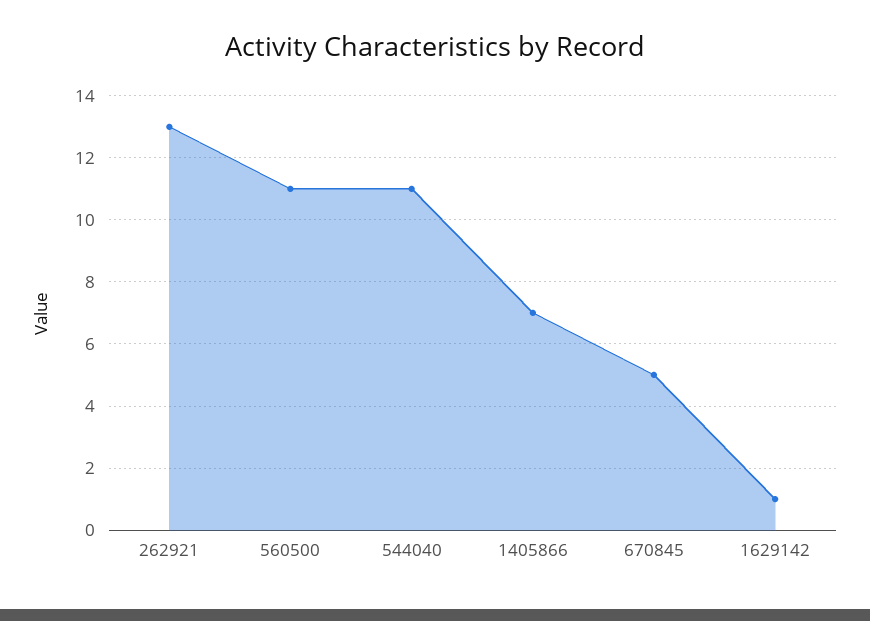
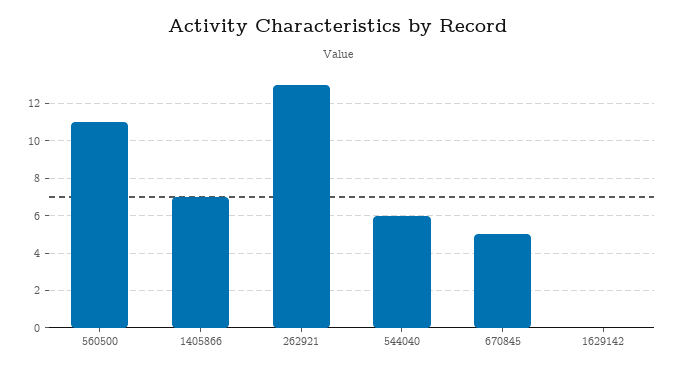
  {
    "262921": 13,
    "560500": 11,
-   "544040": 11,
+   "544040": 6,
    "1405866": 7,
    "670845": 5,
-   "1629142": 1
+   "1629142": 0
  }

